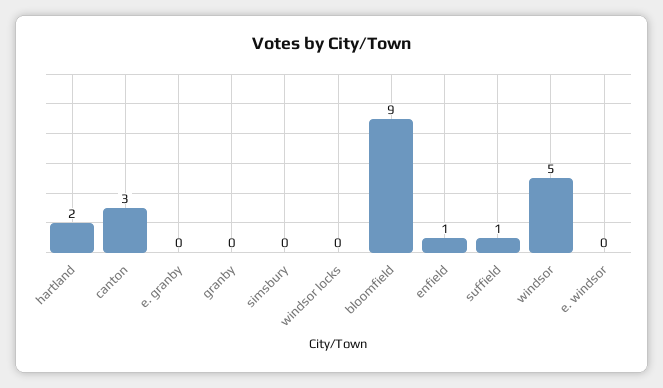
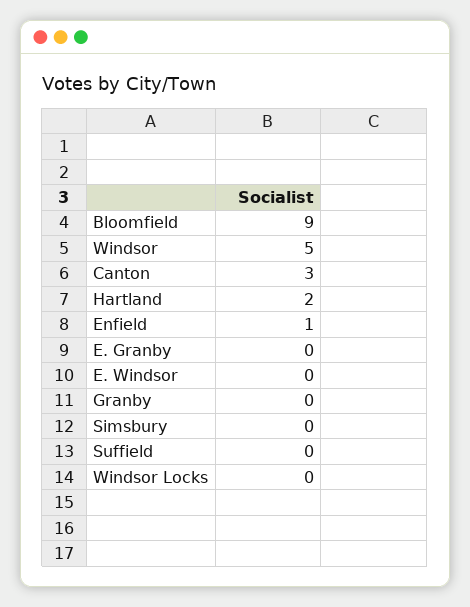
  {
    "hartland": 2,
    "canton": 3,
    "e. granby": 0,
    "granby": 0,
    "simsbury": 0,
    "windsor locks": 0,
    "bloomfield": 9,
    "enfield": 1,
-   "suffield": 1,
+   "suffield": 0,
    "windsor": 5,
    "e. windsor": 0
  }

